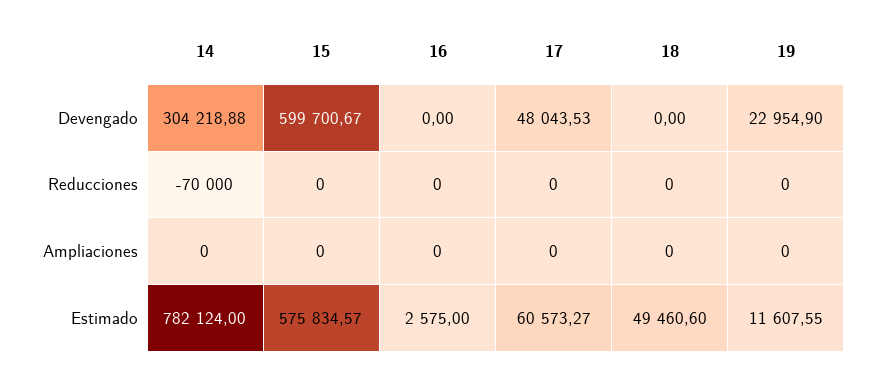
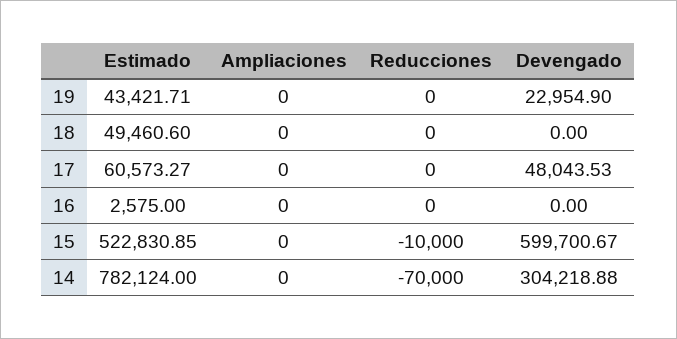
  {
    "14": {
      "Devengado": 304218.88,
      "Reducciones": -70000,
      "Ampliaciones": 0,
      "Estimado": 782124
    },
    "15": {
      "Devengado": 599700.67,
-     "Reducciones": 0,
+     "Reducciones": -10000,
      "Ampliaciones": 0,
-     "Estimado": 575834.57
+     "Estimado": 522830.85
    },
    "16": {
      "Devengado": 0,
      "Reducciones": 0,
      "Ampliaciones": 0,
      "Estimado": 2575
    },
    "17": {
      "Devengado": 48043.53,
      "Reducciones": 0,
      "Ampliaciones": 0,
      "Estimado": 60573.27
    },
    "18": {
      "Devengado": 0,
      "Reducciones": 0,
      "Ampliaciones": 0,
      "Estimado": 49460.6
    },
    "19": {
      "Devengado": 22954.9,
      "Reducciones": 0,
      "Ampliaciones": 0,
-     "Estimado": 11607.55
+     "Estimado": 43421.71
    }
  }

